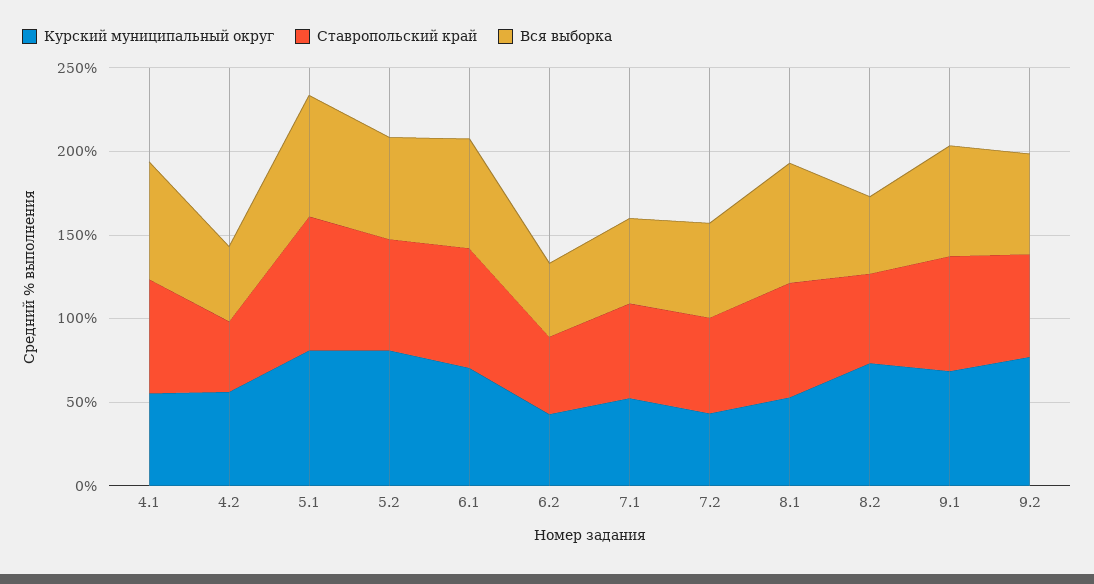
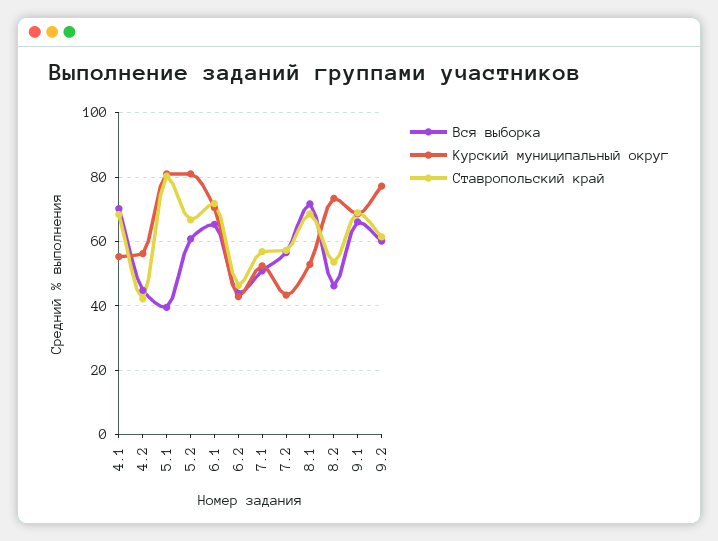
  {
    "Курский муниципальный округ": {
      "4.1": 56,
      "4.2": 56,
      "5.1": 80,
      "5.2": 80,
      "6.1": 70,
      "6.2": 42,
      "7.1": 52,
      "7.2": 44,
      "8.1": 52,
      "8.2": 74,
      "9.1": 68,
      "9.2": 78
    },
    "Ставропольский край": {
      "4.1": 68,
      "4.2": 42,
      "5.1": 80,
      "5.2": 66,
      "6.1": 72,
      "6.2": 46,
      "7.1": 56,
      "7.2": 58,
      "8.1": 68,
      "8.2": 54,
      "9.1": 68,
      "9.2": 62
    },
    "Вся выборка": {
      "4.1": 70,
      "4.2": 44,
-     "5.1": 70,
+     "5.1": 40,
      "5.2": 60,
      "6.1": 66,
      "6.2": 44,
      "7.1": 50,
      "7.2": 56,
      "8.1": 72,
      "8.2": 46,
      "9.1": 66,
      "9.2": 60
    }
  }

